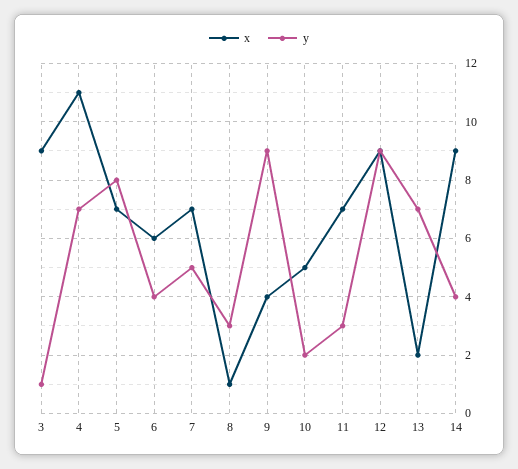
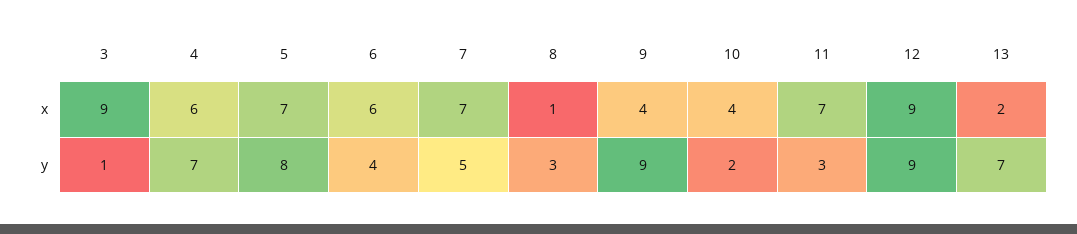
  {
    "x": {
      "3": 9,
-     "4": 11,
+     "4": 6,
      "5": 7,
      "6": 6,
      "7": 7,
      "8": 1,
      "9": 4,
-     "10": 5,
+     "10": 4,
      "11": 7,
      "12": 9,
-     "13": 2,
+     "13": 2
-     "14": 9
    },
    "y": {
      "3": 1,
      "4": 7,
      "5": 8,
      "6": 4,
      "7": 5,
      "8": 3,
      "9": 9,
      "10": 2,
      "11": 3,
      "12": 9,
-     "13": 7,
+     "13": 7
-     "14": 4
    }
  }

